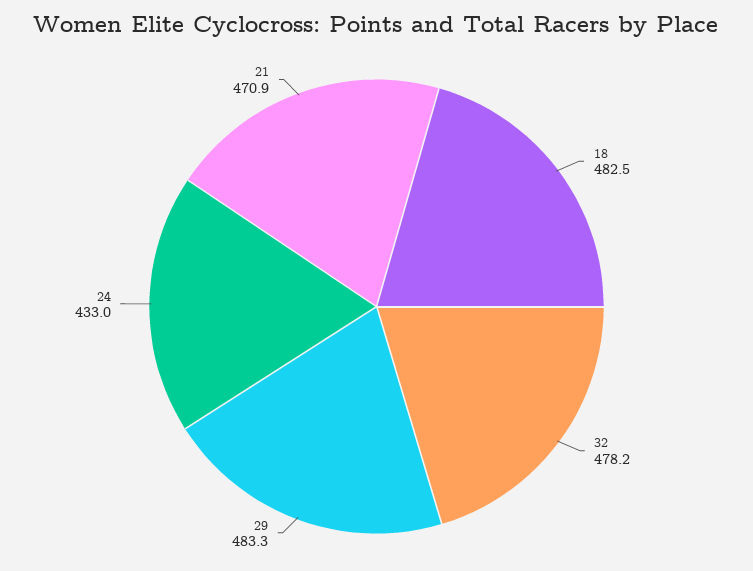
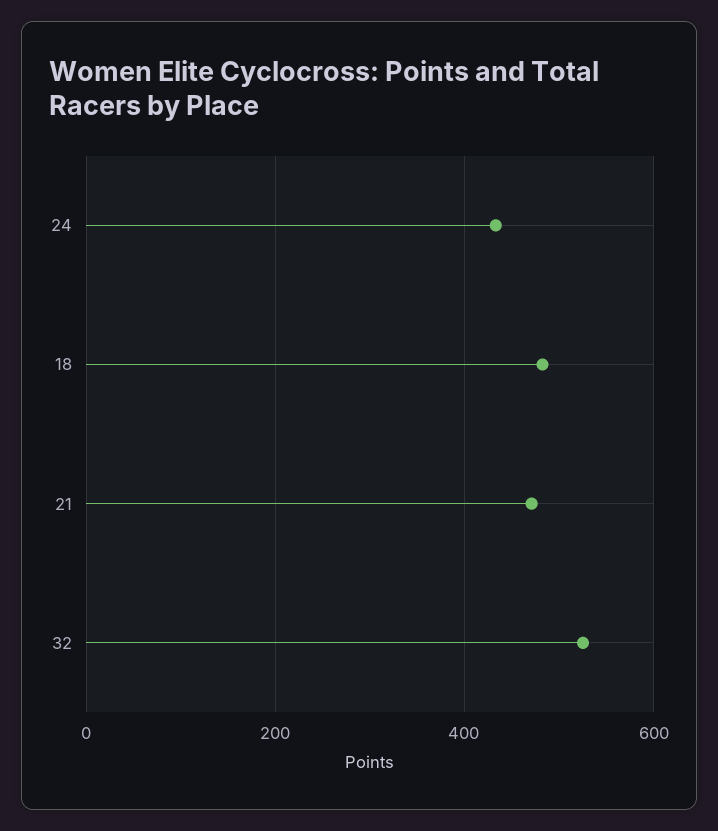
  {
    "18": 482.5,
-   "32": 478.2,
+   "32": 520,
-   "29": 483.3,
    "24": 433,
    "21": 470.9
  }

